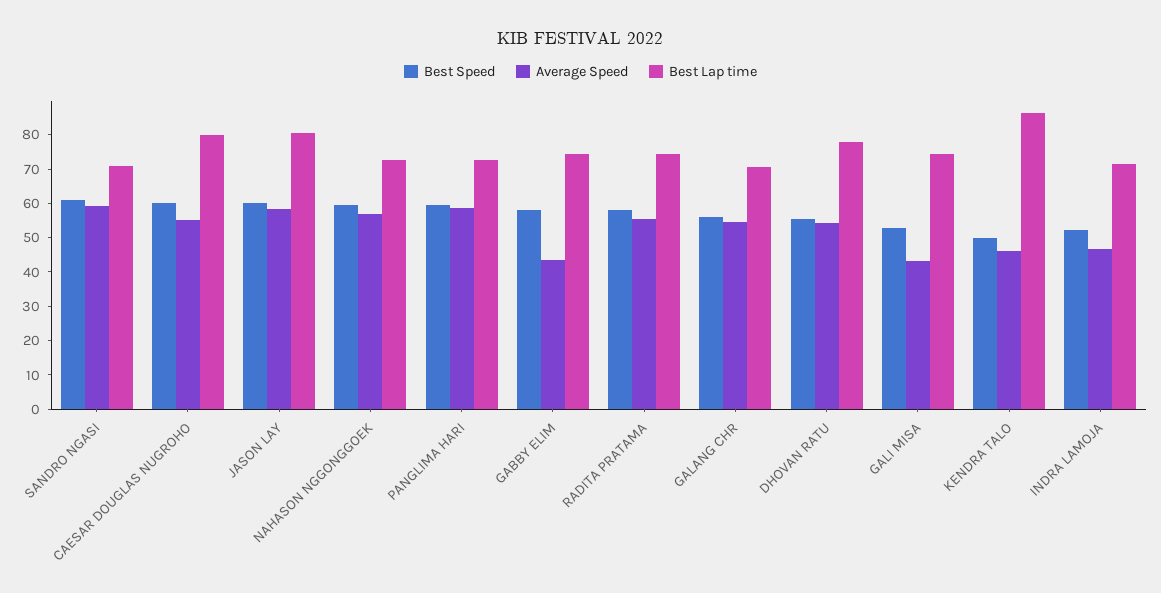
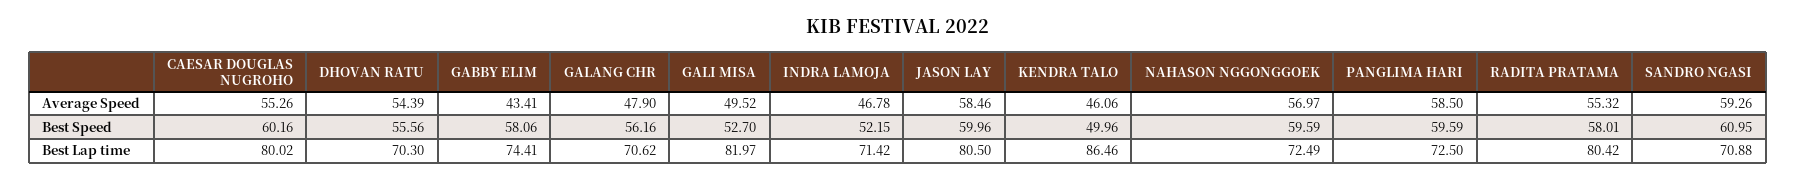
  {
    "Best Speed": {
      "SANDRO NGASI": 60.95,
      "CAESAR DOUGLAS NUGROHO": 60.16,
      "JASON LAY": 59.96,
      "NAHASON NGGONGGOEK": 59.59,
      "PANGLIMA HARI": 59.59,
      "GABBY ELIM": 58.06,
      "RADITA PRATAMA": 58.01,
      "GALANG CHR": 56.16,
      "DHOVAN RATU": 55.56,
      "GALI MISA": 52.7,
      "KENDRA TALO": 49.96,
      "INDRA LAMOJA": 52.15
    },
    "Average Speed": {
      "SANDRO NGASI": 59.26,
      "CAESAR DOUGLAS NUGROHO": 55.26,
      "JASON LAY": 58.46,
      "NAHASON NGGONGGOEK": 56.97,
      "PANGLIMA HARI": 58.5,
      "GABBY ELIM": 43.41,
      "RADITA PRATAMA": 55.32,
-     "GALANG CHR": 55,
+     "GALANG CHR": 47.9,
      "DHOVAN RATU": 54.39,
-     "GALI MISA": 42.5,
+     "GALI MISA": 49.52,
      "KENDRA TALO": 46.06,
      "INDRA LAMOJA": 46.78
    },
    "Best Lap time": {
      "SANDRO NGASI": 70.88,
      "CAESAR DOUGLAS NUGROHO": 80.02,
      "JASON LAY": 80.5,
      "NAHASON NGGONGGOEK": 72.49,
      "PANGLIMA HARI": 72.5,
      "GABBY ELIM": 74.41,
-     "RADITA PRATAMA": 75,
+     "RADITA PRATAMA": 80.42,
      "GALANG CHR": 70.62,
-     "DHOVAN RATU": 77.5,
+     "DHOVAN RATU": 70.3,
-     "GALI MISA": 75,
+     "GALI MISA": 81.97,
      "KENDRA TALO": 86.46,
      "INDRA LAMOJA": 71.42
    }
  }

